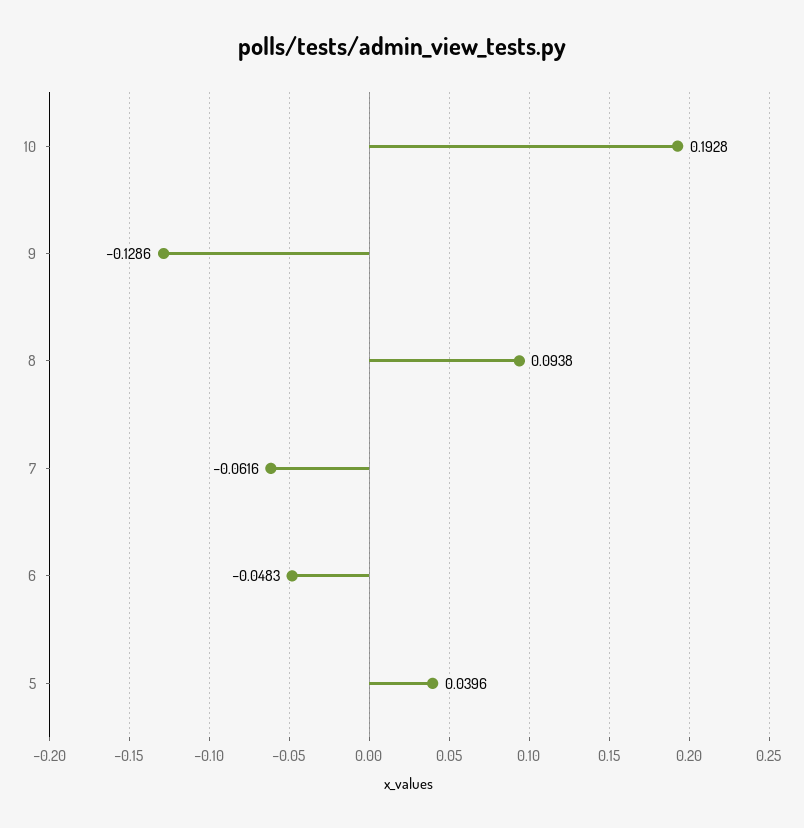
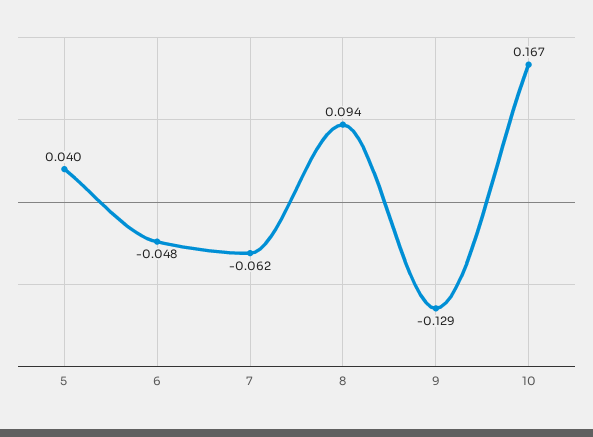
  {
-   "10": 0.1928,
+   "10": 0.167,
    "9": -0.1286,
    "8": 0.0938,
    "7": -0.0616,
    "6": -0.0483,
    "5": 0.0396
  }

